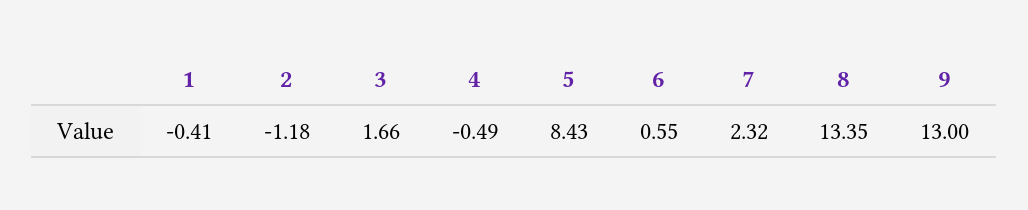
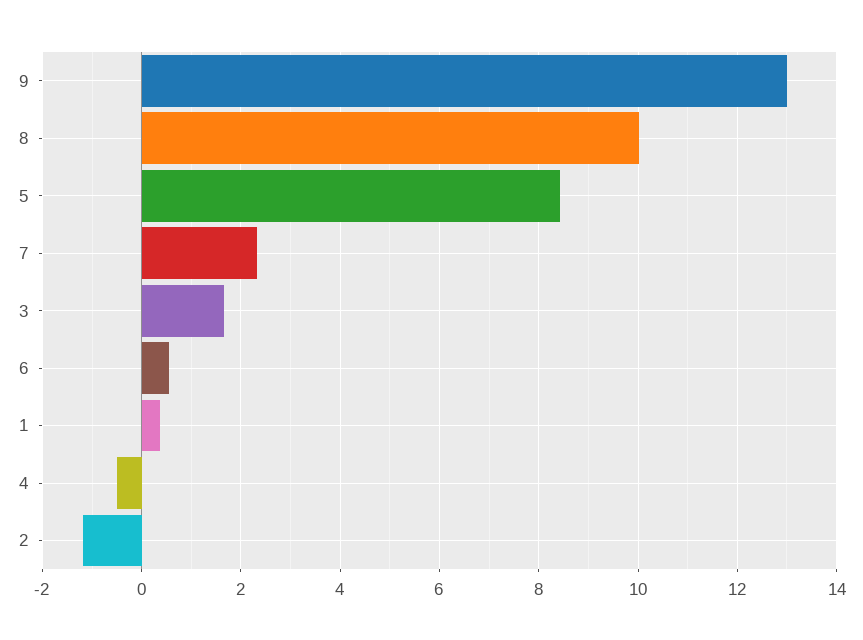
  {
-   "1": -0.41,
+   "1": 0.4,
    "2": -1.18,
    "3": 1.66,
    "4": -0.49,
    "5": 8.43,
    "6": 0.55,
    "7": 2.32,
-   "8": 13.35,
+   "8": 10,
    "9": 13
  }

